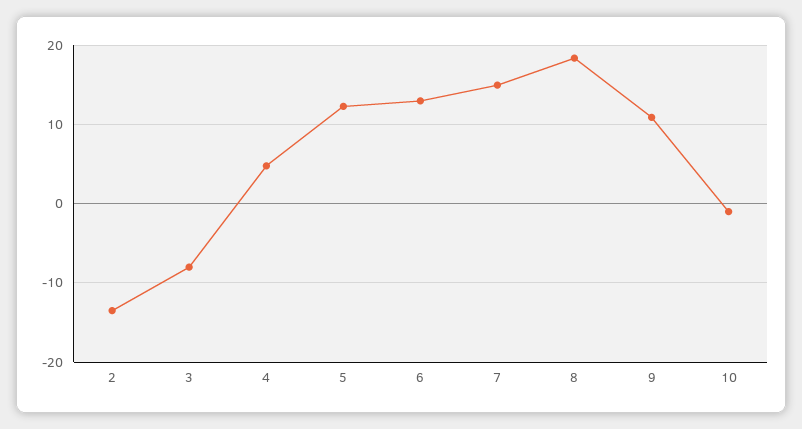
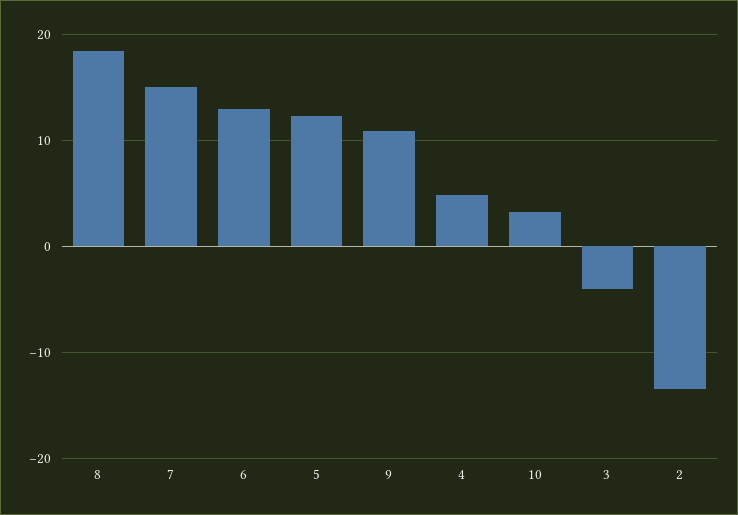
  {
    "2": -14,
-   "3": -8,
+   "3": -4,
    "4": 5,
    "5": 12,
    "6": 13,
    "7": 15,
    "8": 18,
    "9": 11,
-   "10": -1
+   "10": 3
  }

